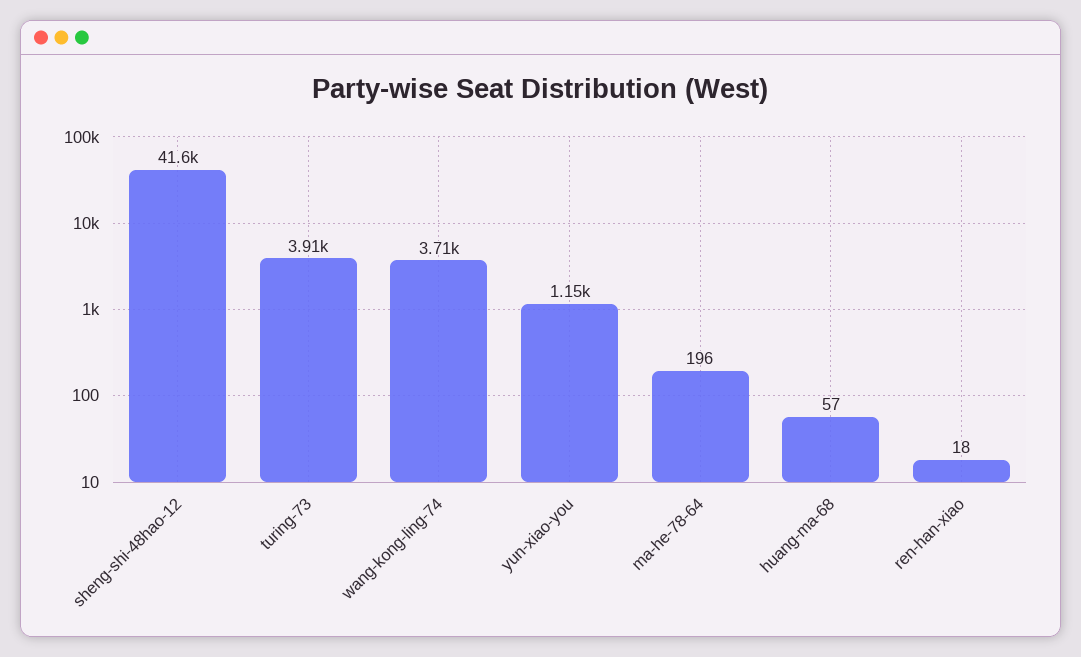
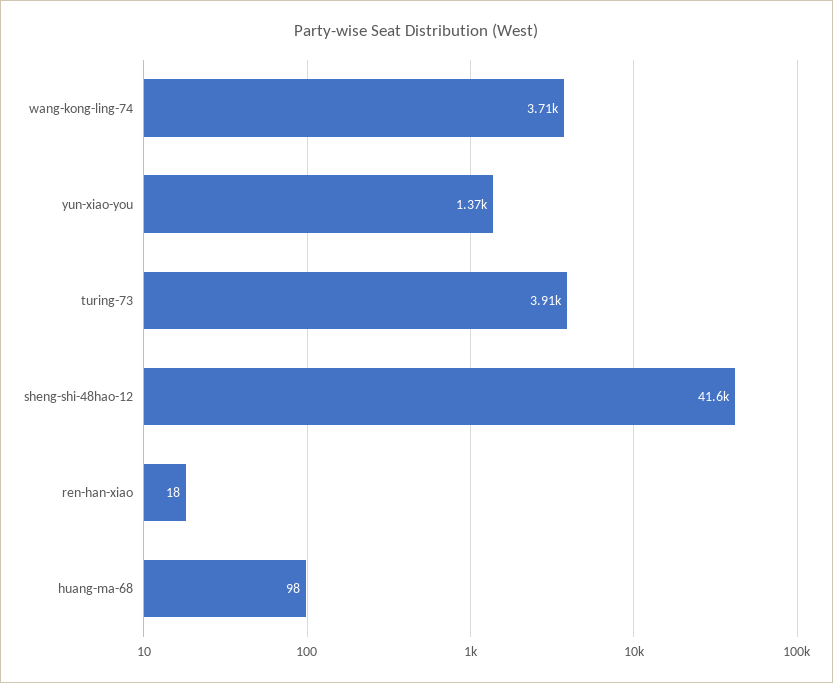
  {
    "sheng-shi-48hao-12": 41600,
    "turing-73": 3910,
    "wang-kong-ling-74": 3710,
-   "yun-xiao-you": 1150,
+   "yun-xiao-you": 1370,
-   "ma-he-78-64": 196,
-   "huang-ma-68": 57,
+   "huang-ma-68": 98,
    "ren-han-xiao": 18
  }

